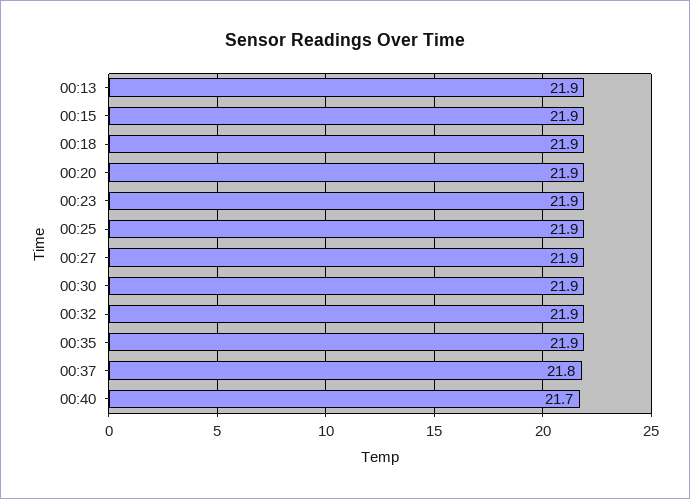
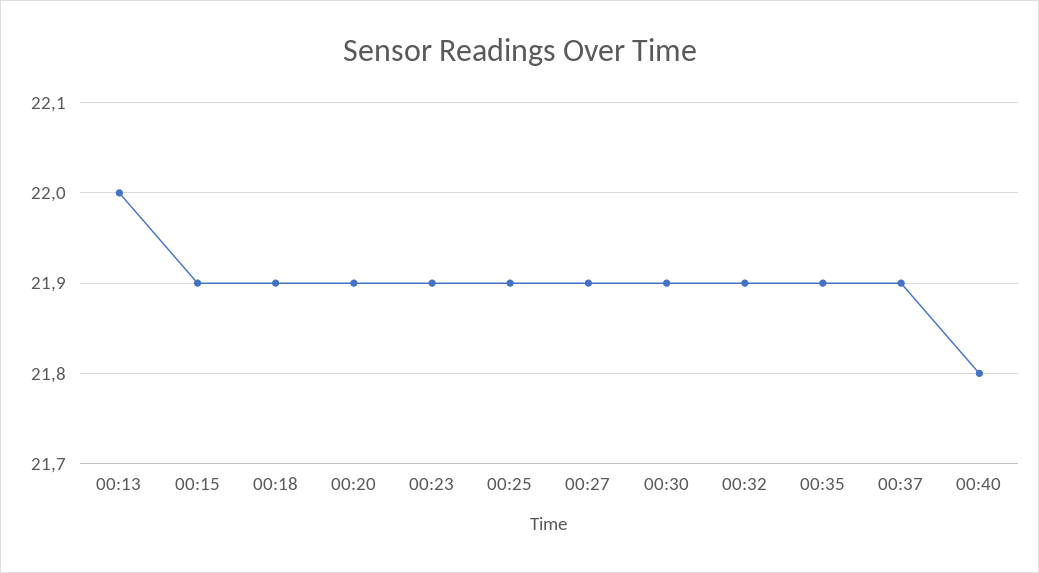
  {
-   "00:13": 21.9,
+   "00:13": 22,
    "00:15": 21.9,
    "00:18": 21.9,
    "00:20": 21.9,
    "00:23": 21.9,
    "00:25": 21.9,
    "00:27": 21.9,
    "00:30": 21.9,
    "00:32": 21.9,
    "00:35": 21.9,
-   "00:37": 21.8,
+   "00:37": 21.9,
-   "00:40": 21.7
+   "00:40": 21.8
  }

